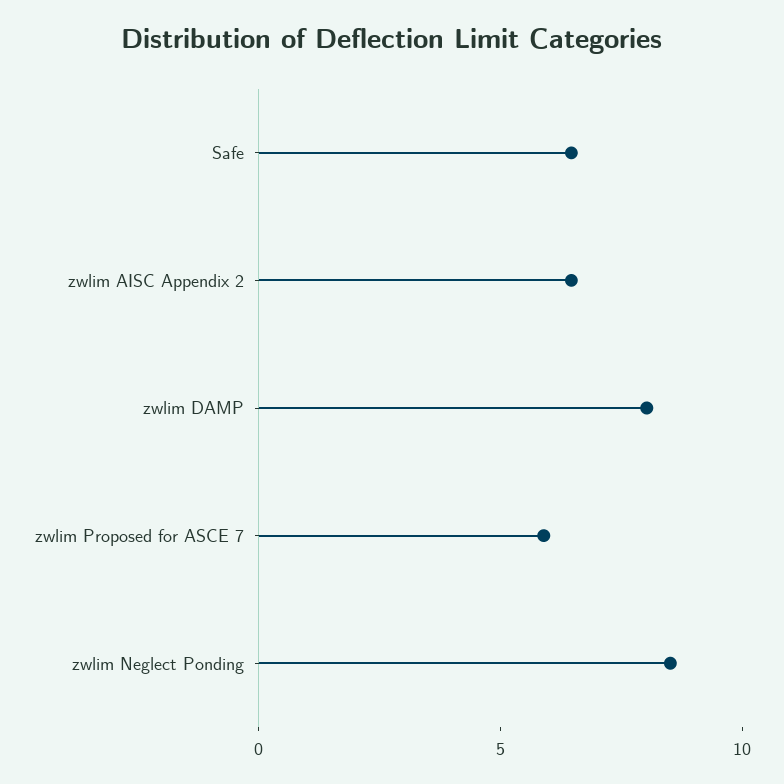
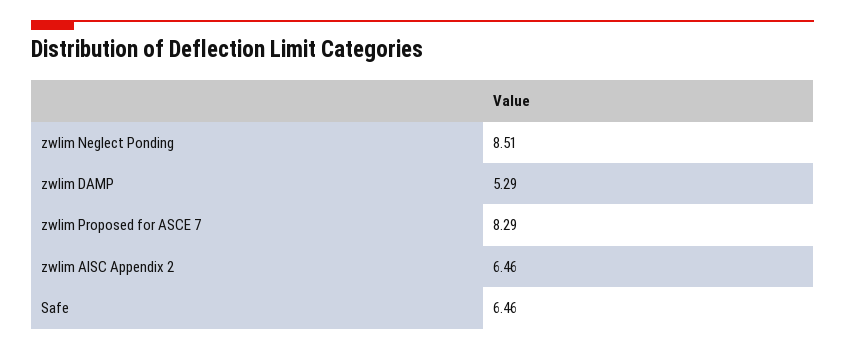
  {
    "Safe": 6.46,
    "zwlim AISC Appendix 2": 6.46,
-   "zwlim DAMP": 8,
+   "zwlim DAMP": 5.29,
-   "zwlim Proposed for ASCE 7": 6,
+   "zwlim Proposed for ASCE 7": 8.29,
    "zwlim Neglect Ponding": 8.51
  }

